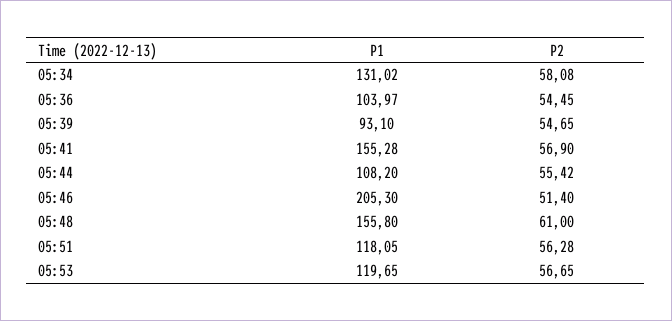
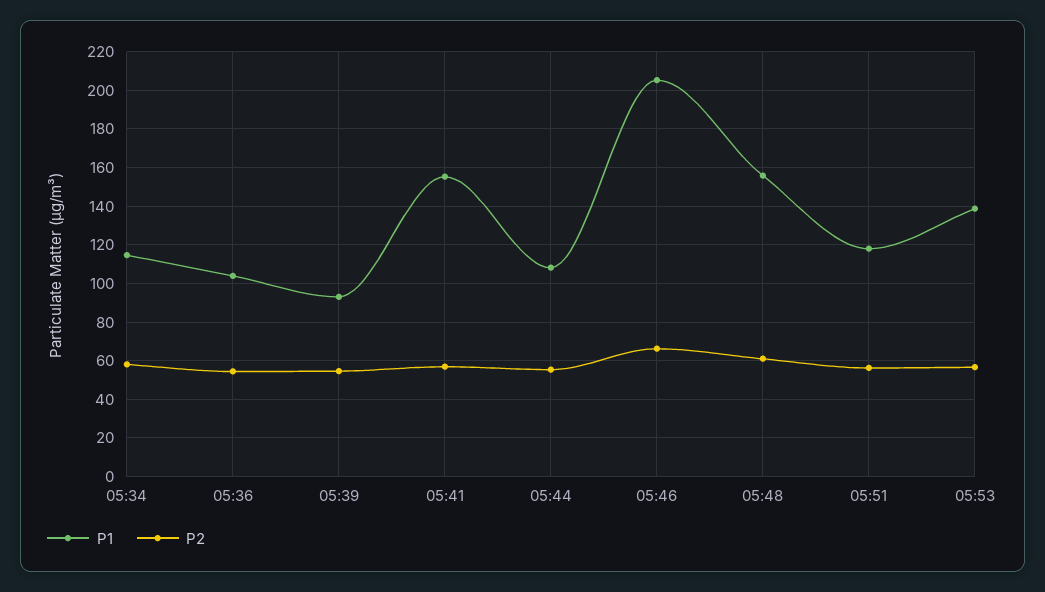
  {
    "P1": {
-     "05:34": 131.02,
+     "05:34": 115,
      "05:36": 103.97,
      "05:39": 93.1,
      "05:41": 155.28,
      "05:44": 108.2,
      "05:46": 205.3,
      "05:48": 155.8,
      "05:51": 118.05,
-     "05:53": 119.65
+     "05:53": 140
    },
    "P2": {
      "05:34": 58.08,
      "05:36": 54.45,
      "05:39": 54.65,
      "05:41": 56.9,
      "05:44": 55.42,
-     "05:46": 51.4,
+     "05:46": 65,
      "05:48": 61,
      "05:51": 56.28,
      "05:53": 56.65
    }
  }

